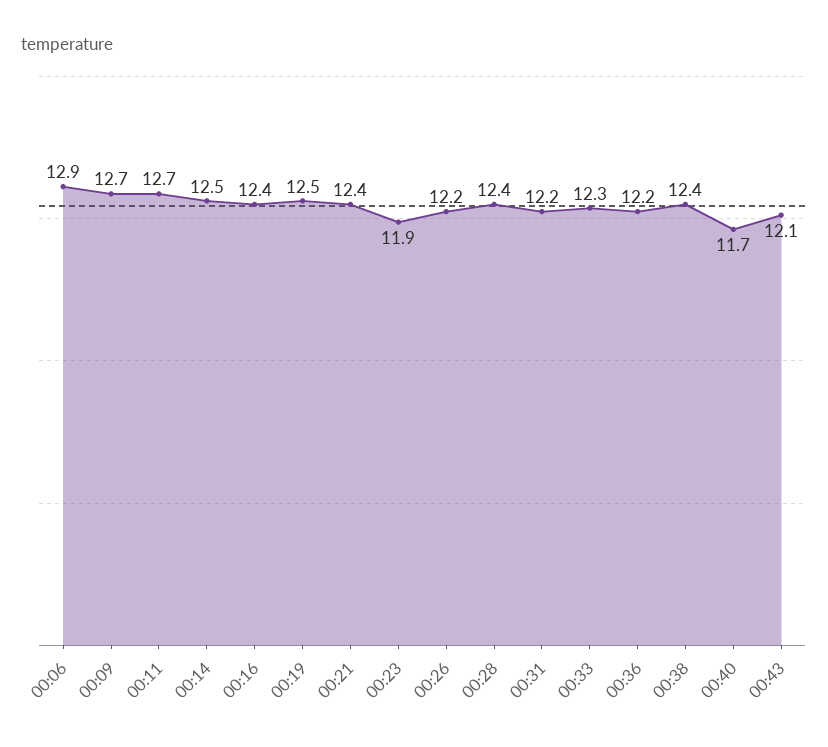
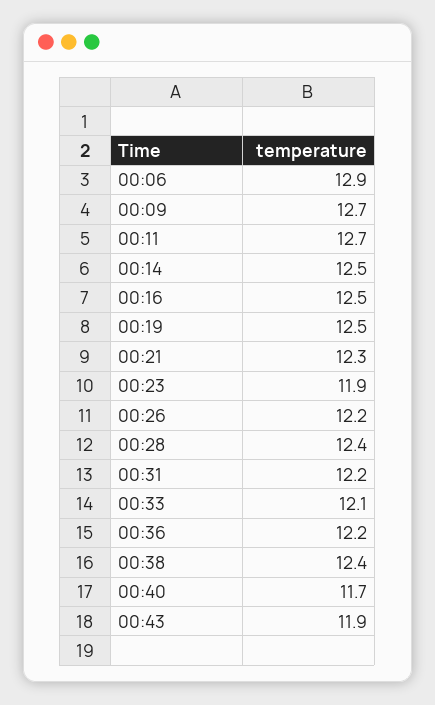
  {
    "00:06": 12.9,
    "00:09": 12.7,
    "00:11": 12.7,
    "00:14": 12.5,
-   "00:16": 12.4,
+   "00:16": 12.5,
    "00:19": 12.5,
-   "00:21": 12.4,
+   "00:21": 12.3,
    "00:23": 11.9,
    "00:26": 12.2,
    "00:28": 12.4,
    "00:31": 12.2,
-   "00:33": 12.3,
+   "00:33": 12.1,
    "00:36": 12.2,
    "00:38": 12.4,
    "00:40": 11.7,
-   "00:43": 12.1
+   "00:43": 11.9
  }

